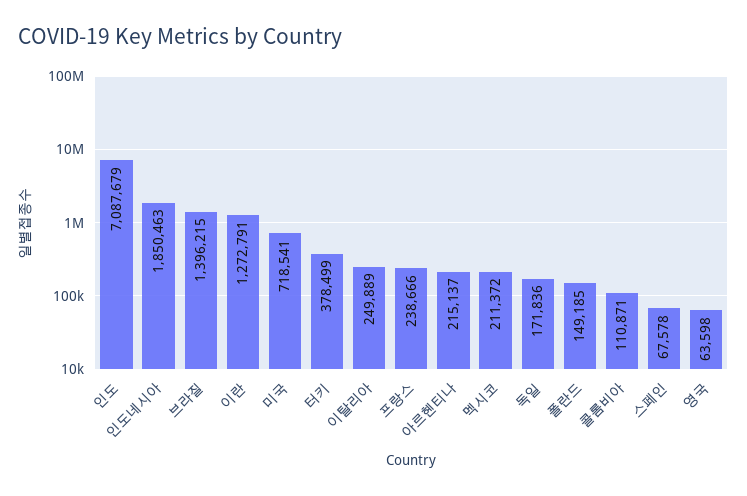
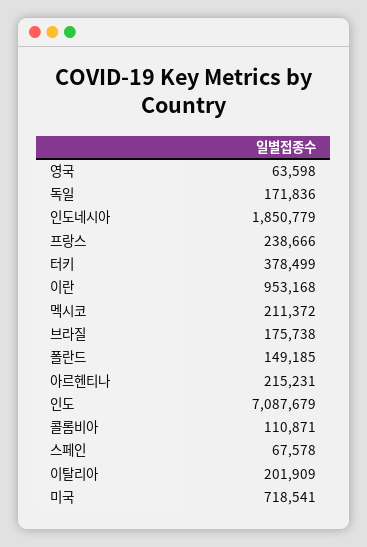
  {
    "인도": 7087679,
-   "인도네시아": 1850463,
+   "인도네시아": 1850779,
-   "브라질": 1396215,
+   "브라질": 175738,
-   "이란": 1272791,
+   "이란": 953168,
    "미국": 718541,
    "터키": 378499,
-   "이탈리아": 249889,
+   "이탈리아": 201909,
    "프랑스": 238666,
-   "아르헨티나": 215137,
+   "아르헨티나": 215231,
    "멕시코": 211372,
    "독일": 171836,
    "폴란드": 149185,
    "콜롬비아": 110871,
    "스페인": 67578,
    "영국": 63598
  }

